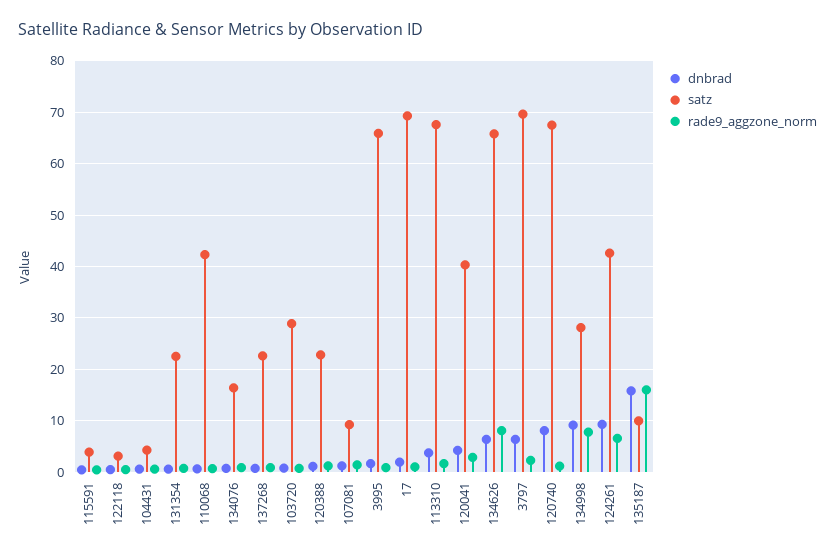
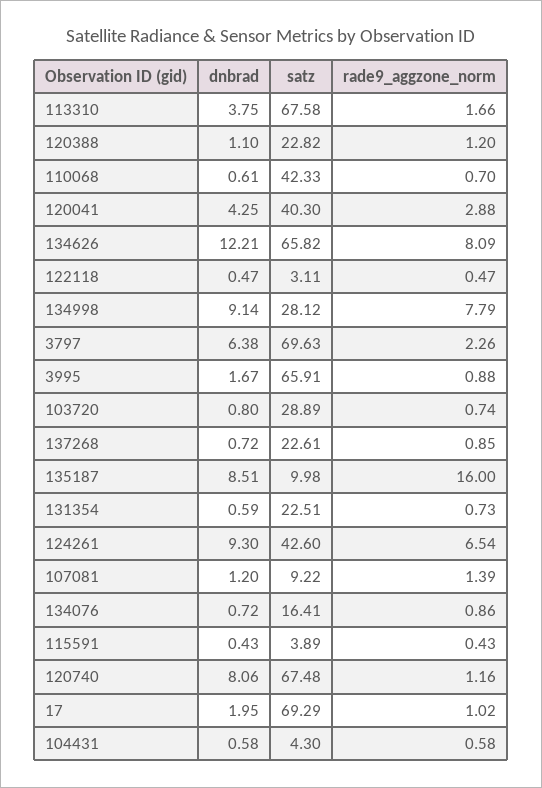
  {
    "dnbrad": {
      "115591": 0.43,
      "122118": 0.47,
      "104431": 0.58,
      "131354": 0.59,
      "110068": 0.61,
      "134076": 0.72,
      "137268": 0.72,
      "103720": 0.8,
      "120388": 1.1,
      "107081": 1.2,
      "3995": 1.67,
      "17": 1.95,
      "113310": 3.75,
      "120041": 4.25,
-     "134626": 6,
+     "134626": 12.21,
      "3797": 6.38,
      "120740": 8.06,
      "134998": 9.14,
      "124261": 9.3,
-     "135187": 16
+     "135187": 8.51
    },
    "satz": {
      "115591": 3.89,
      "122118": 3.11,
      "104431": 4.3,
      "131354": 22.51,
      "110068": 42.33,
      "134076": 16.41,
      "137268": 22.61,
      "103720": 28.89,
      "120388": 22.82,
      "107081": 9.22,
      "3995": 65.91,
      "17": 69.29,
      "113310": 67.58,
      "120041": 40.3,
      "134626": 65.82,
      "3797": 69.63,
      "120740": 67.48,
      "134998": 28.12,
      "124261": 42.6,
      "135187": 9.98
    },
    "rade9_aggzone_norm": {
      "115591": 0.43,
      "122118": 0.47,
      "104431": 0.58,
      "131354": 0.73,
      "110068": 0.7,
      "134076": 0.86,
      "137268": 0.85,
      "103720": 0.74,
      "120388": 1.2,
      "107081": 1.39,
      "3995": 0.88,
      "17": 1.02,
      "113310": 1.66,
      "120041": 2.88,
      "134626": 8.09,
      "3797": 2.26,
      "120740": 1.16,
      "134998": 7.79,
      "124261": 6.54,
      "135187": 16
    }
  }

